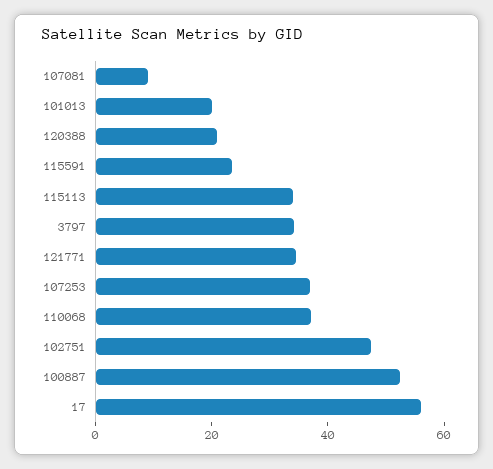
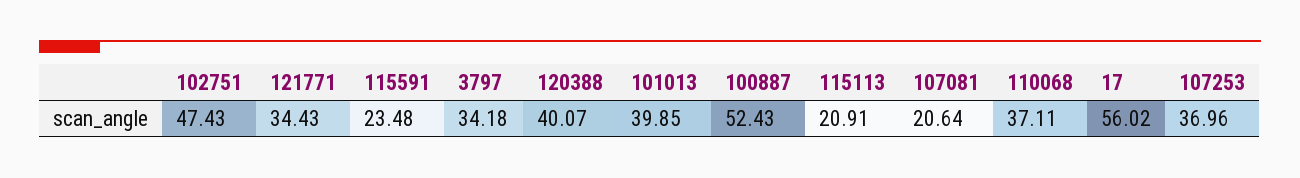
  {
-   "107081": 10,
+   "107081": 20.64,
-   "101013": 20,
+   "101013": 39.85,
-   "120388": 20,
+   "120388": 40.07,
    "115591": 23.48,
-   "115113": 35,
+   "115113": 20.91,
    "3797": 34.18,
    "121771": 34.43,
    "107253": 36.96,
    "110068": 37.11,
    "102751": 47.43,
    "100887": 52.43,
    "17": 56.02
  }

